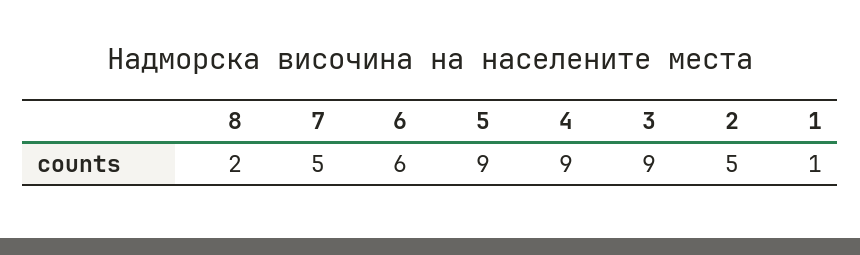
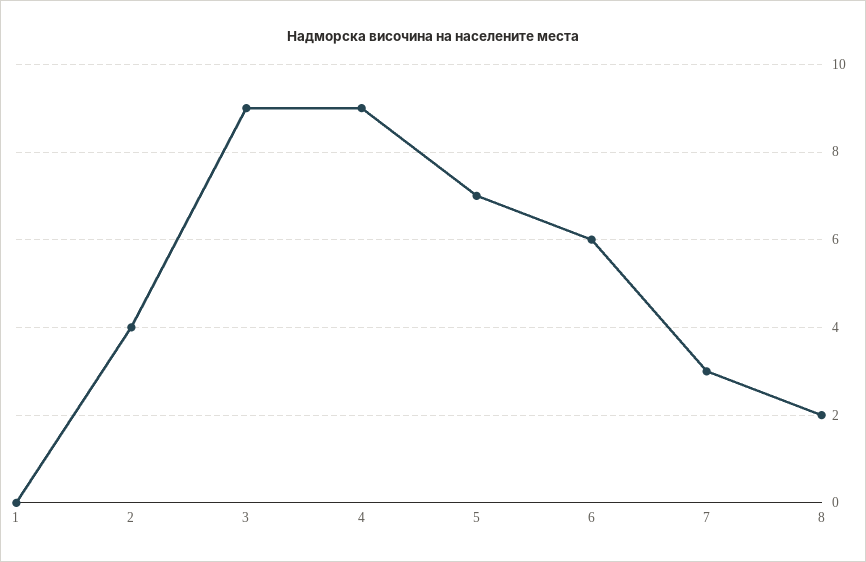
  {
    "8": 2,
-   "7": 5,
+   "7": 3,
    "6": 6,
-   "5": 9,
+   "5": 7,
    "4": 9,
    "3": 9,
-   "2": 5,
+   "2": 4,
-   "1": 1
+   "1": 0
  }

